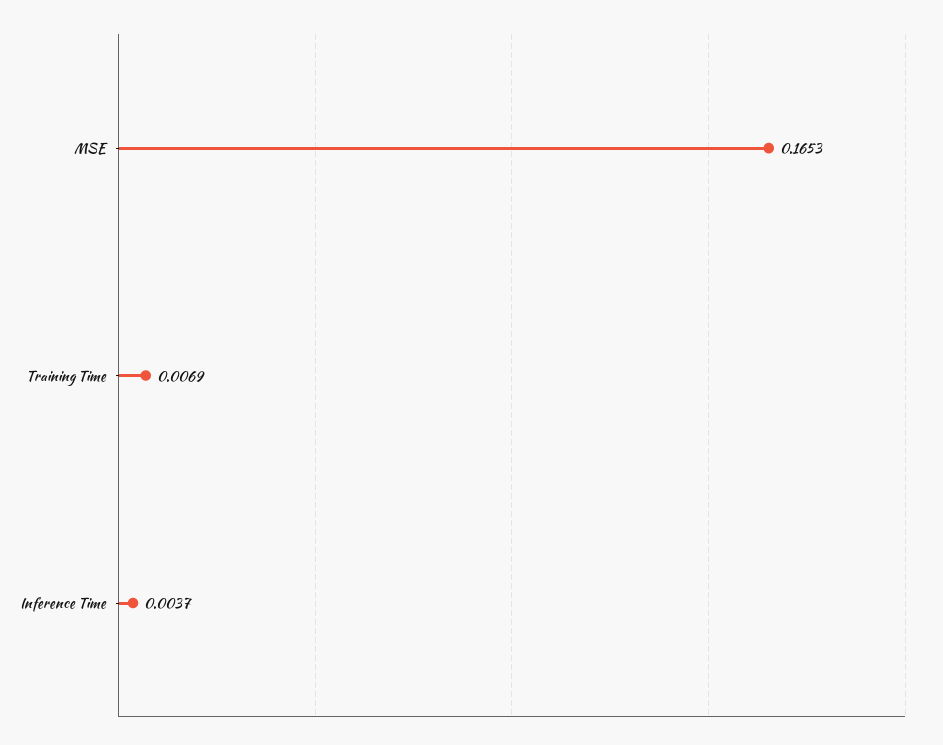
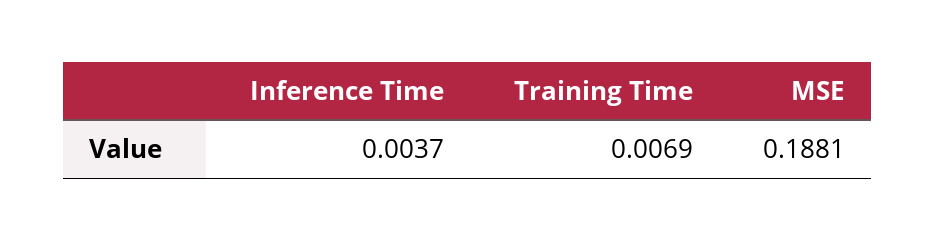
  {
-   "MSE": 0.1653,
+   "MSE": 0.1881,
    "Training Time": 0.0069,
    "Inference Time": 0.0037
  }

